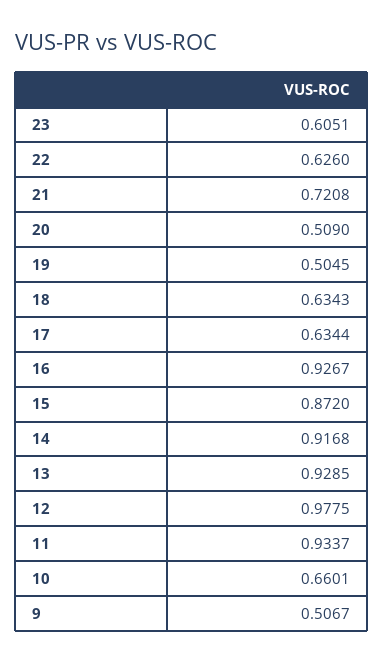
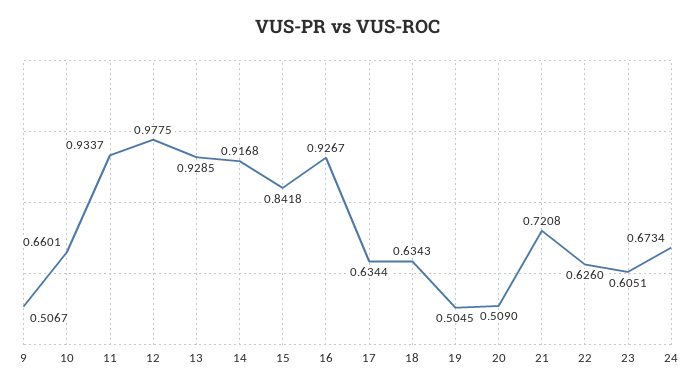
  {
    "23": 0.6051,
    "22": 0.626,
    "21": 0.7208,
    "20": 0.509,
    "19": 0.5045,
    "18": 0.6343,
    "17": 0.6344,
    "16": 0.9267,
-   "15": 0.872,
+   "15": 0.8418,
    "14": 0.9168,
    "13": 0.9285,
    "12": 0.9775,
    "11": 0.9337,
    "10": 0.6601,
-   "9": 0.5067
+   "9": 0.5067,
+   "24": 0.6734
  }

